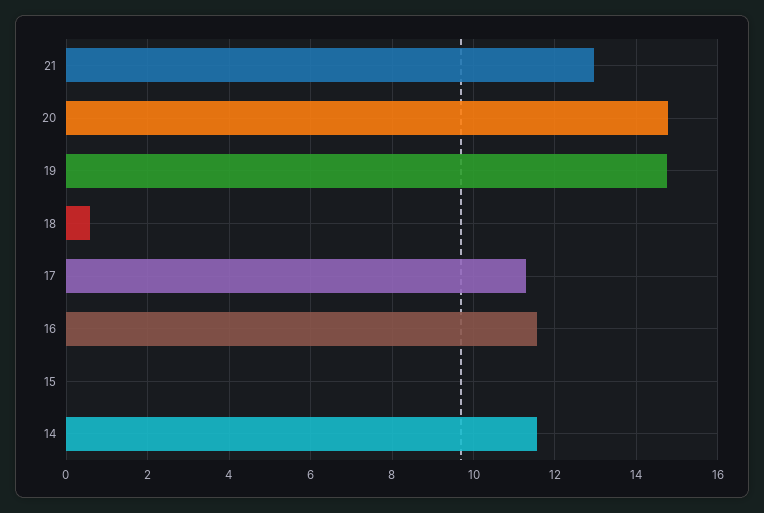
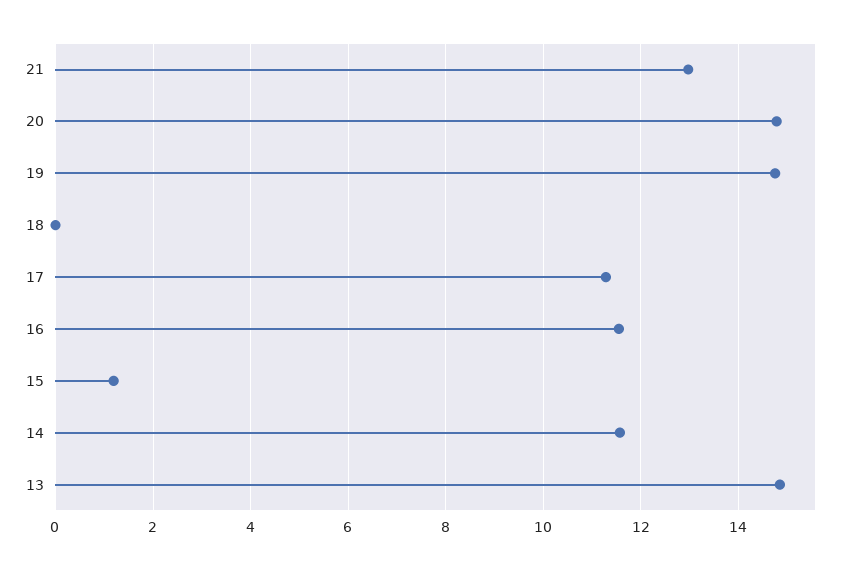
  {
    "21": 13,
    "20": 14.8,
    "19": 14.8,
-   "18": 0.6,
+   "18": 0,
    "17": 11.2,
    "16": 11.6,
-   "15": 0,
+   "15": 1.2,
-   "14": 11.6
+   "14": 11.6,
+   "13": 14.8
  }

